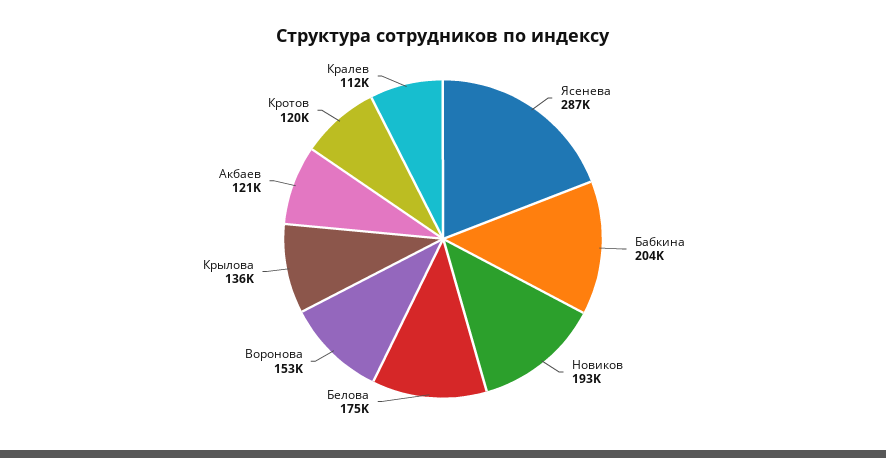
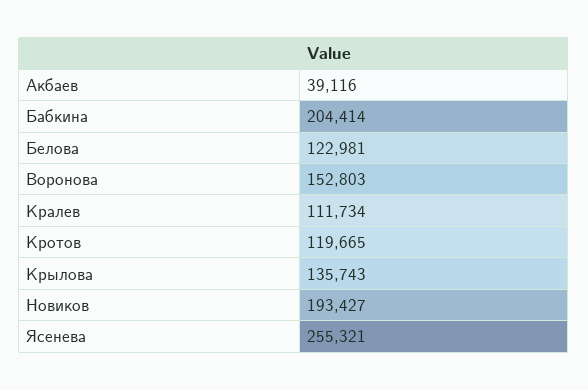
  {
-   "Ясенева": 287000,
+   "Ясенева": 255321,
    "Бабкина": 204414,
    "Новиков": 193427,
-   "Белова": 175000,
+   "Белова": 122981,
    "Воронова": 152803,
    "Крылова": 135743,
-   "Акбаев": 121000,
+   "Акбаев": 39116,
    "Кротов": 119665,
    "Кралев": 111734
  }

